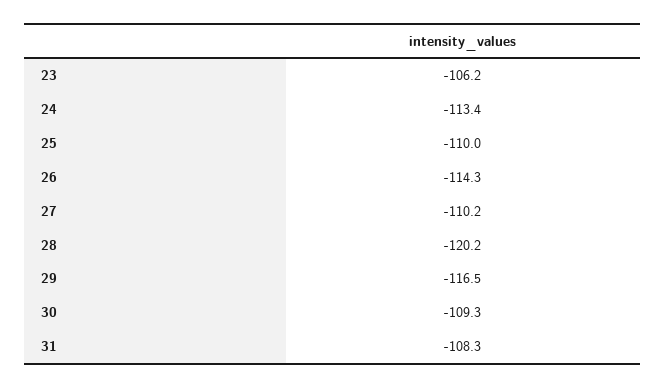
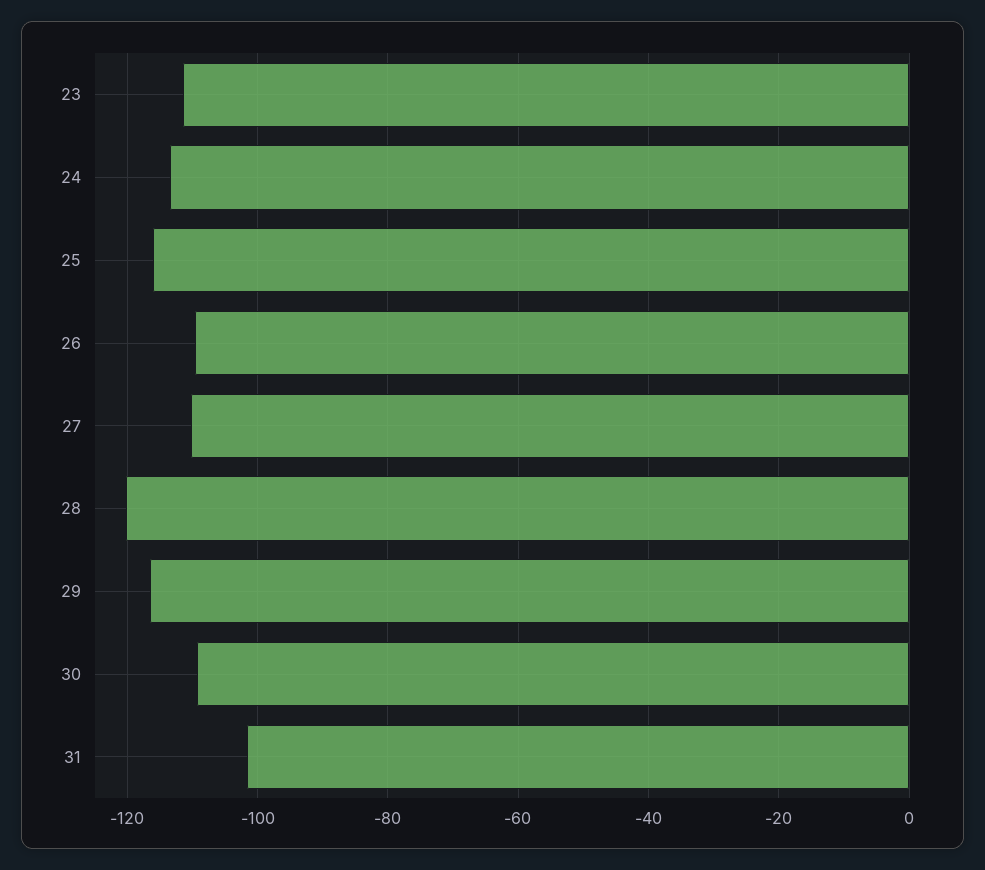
  {
-   "23": -106.2,
+   "23": -112,
    "24": -113.4,
-   "25": -110,
+   "25": -116,
-   "26": -114.3,
+   "26": -110,
    "27": -110.2,
    "28": -120.2,
    "29": -116.5,
    "30": -109.3,
-   "31": -108.3
+   "31": -102
  }

